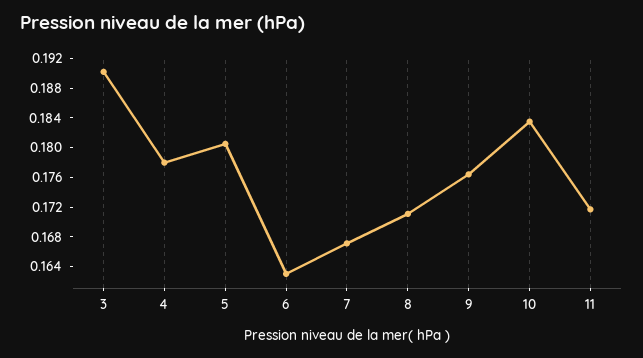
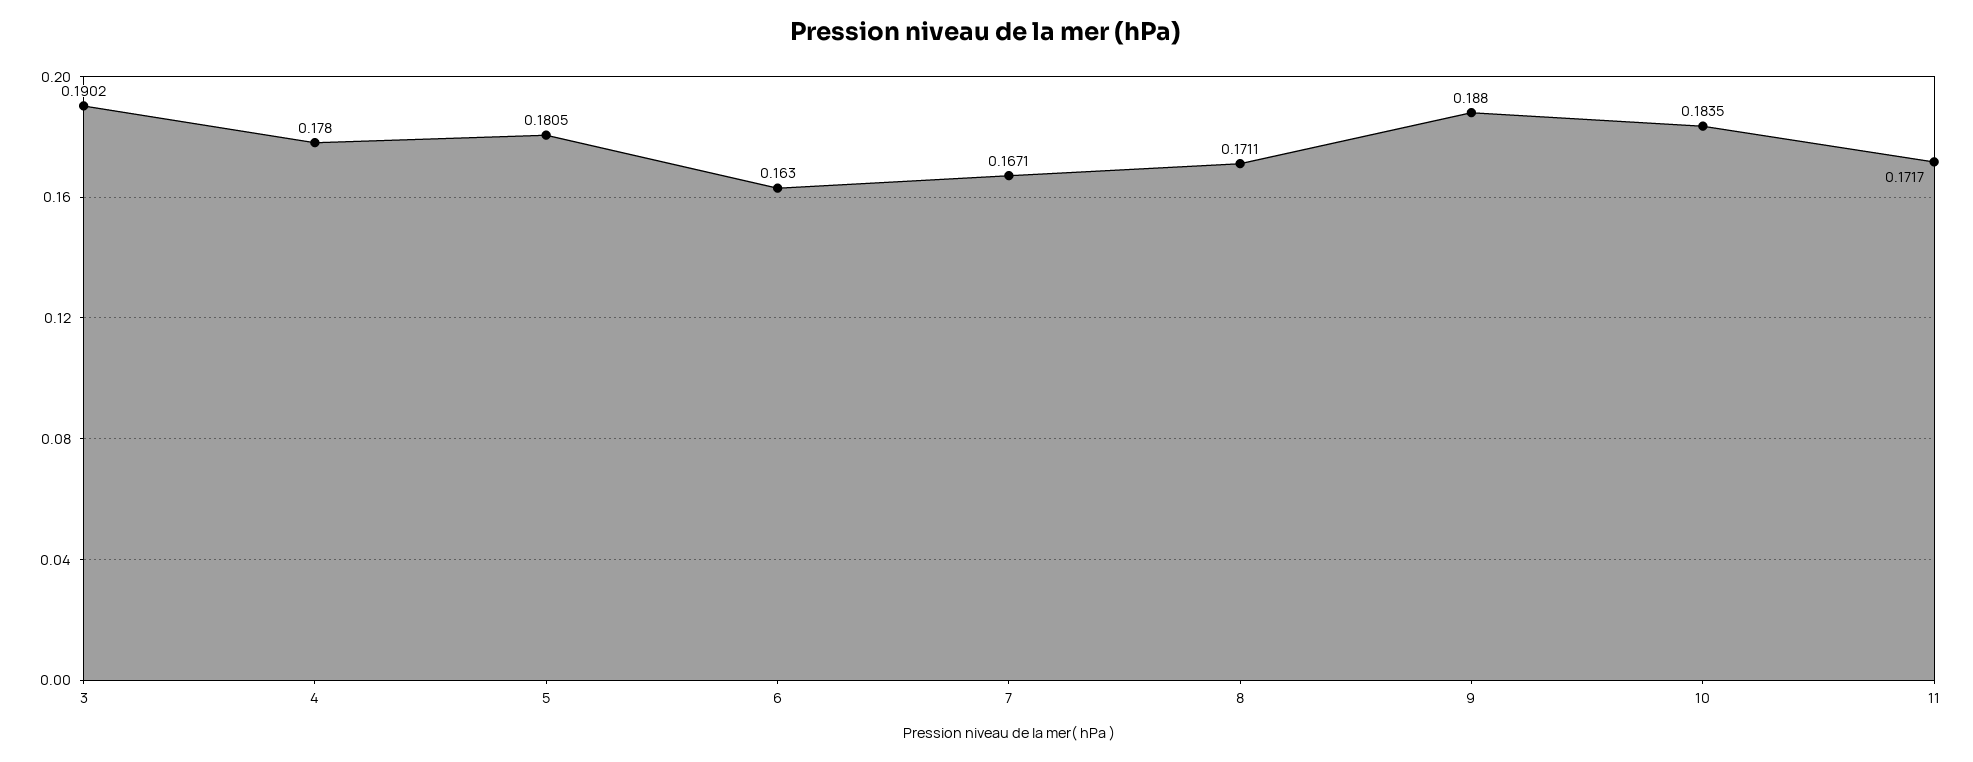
  {
    "3": 0.1902,
    "4": 0.178,
    "5": 0.1805,
    "6": 0.163,
    "7": 0.1671,
    "8": 0.1711,
-   "9": 0.176,
+   "9": 0.188,
    "10": 0.1835,
    "11": 0.1717
  }

